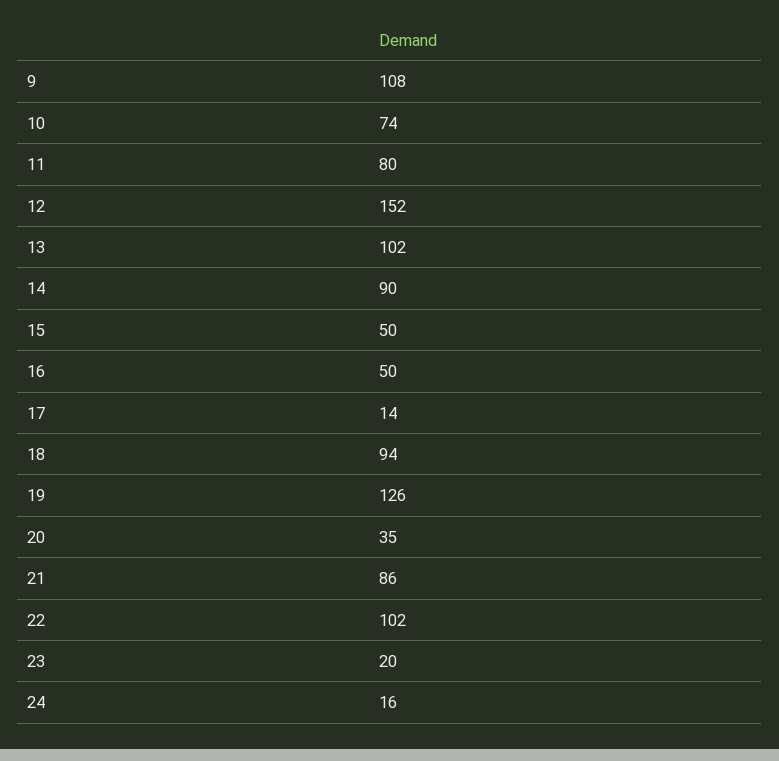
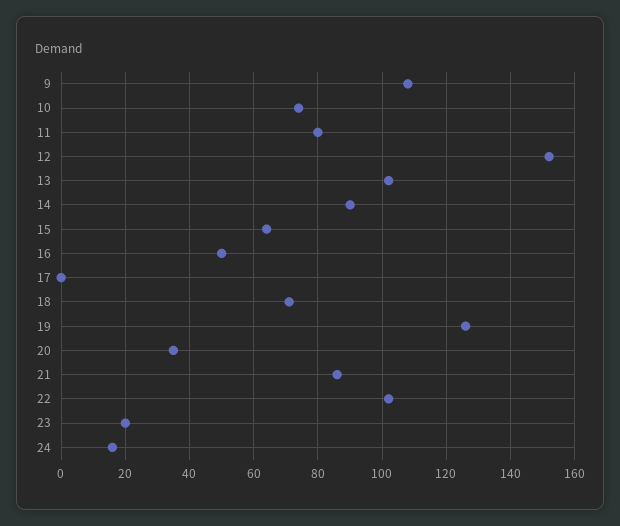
  {
    "9": 108,
    "10": 74,
    "11": 80,
    "12": 152,
    "13": 102,
    "14": 90,
-   "15": 50,
+   "15": 65,
    "16": 50,
-   "17": 14,
+   "17": 0,
-   "18": 94,
+   "18": 70,
    "19": 126,
    "20": 35,
    "21": 86,
    "22": 102,
    "23": 20,
    "24": 16
  }

